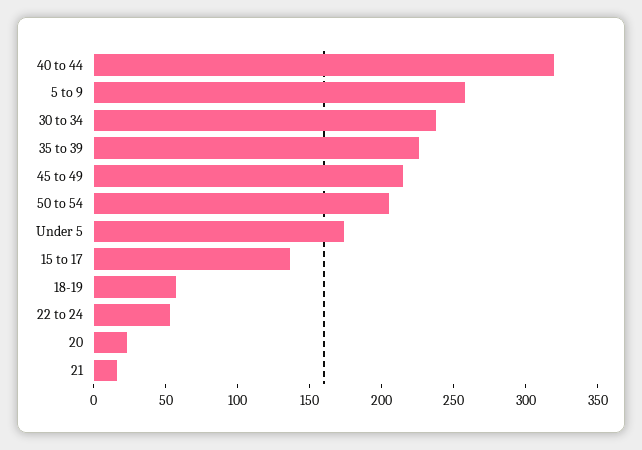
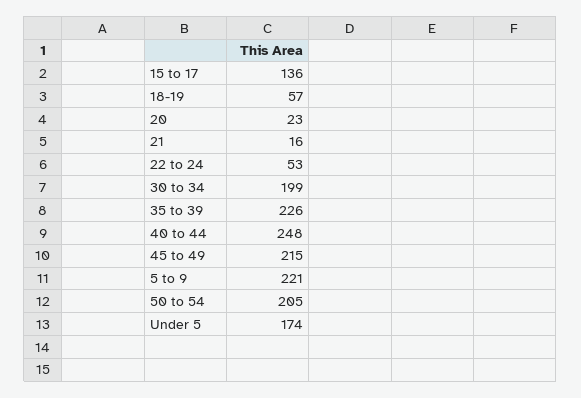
  {
-   "40 to 44": 320,
+   "40 to 44": 248,
-   "5 to 9": 260,
+   "5 to 9": 221,
-   "30 to 34": 240,
+   "30 to 34": 199,
    "35 to 39": 226,
    "45 to 49": 215,
    "50 to 54": 205,
    "Under 5": 174,
    "15 to 17": 136,
    "18-19": 57,
    "22 to 24": 53,
    "20": 23,
    "21": 16
  }

